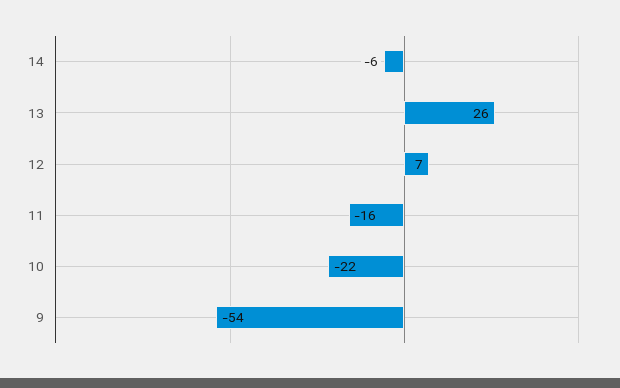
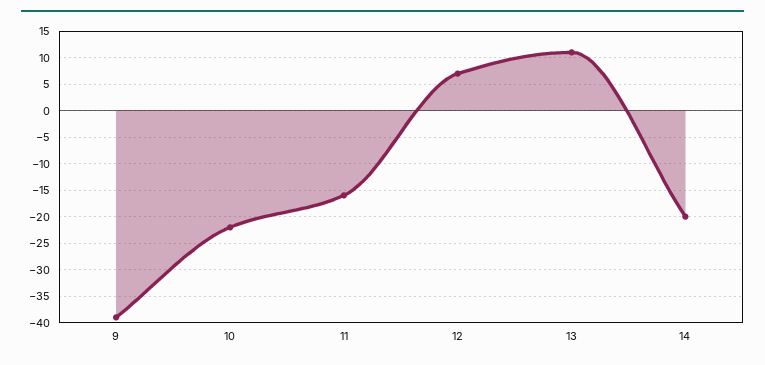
  {
-   "14": -6,
+   "14": -20,
-   "13": 26,
+   "13": 10,
    "12": 7,
    "11": -16,
    "10": -22,
-   "9": -54
+   "9": -40
  }

